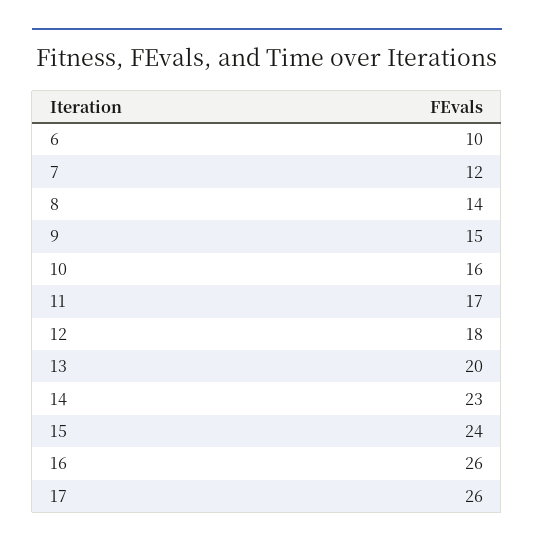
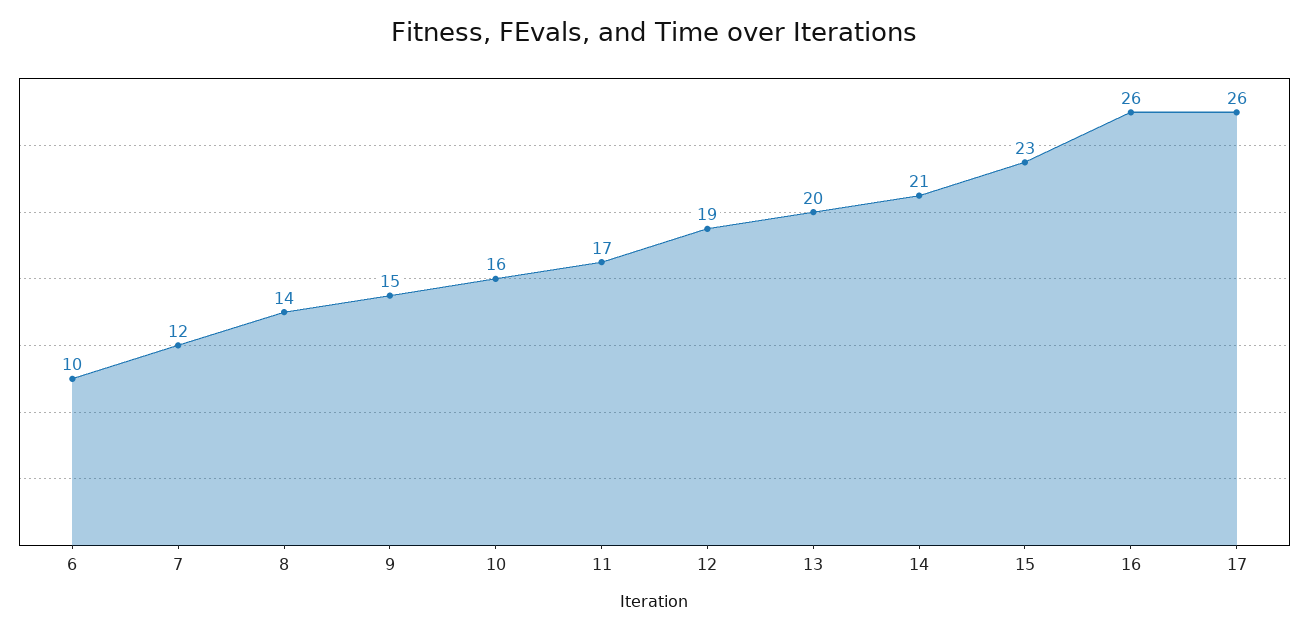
  {
    "6": 10,
    "7": 12,
    "8": 14,
    "9": 15,
    "10": 16,
    "11": 17,
-   "12": 18,
+   "12": 19,
    "13": 20,
-   "14": 23,
+   "14": 21,
-   "15": 24,
+   "15": 23,
    "16": 26,
    "17": 26
  }

